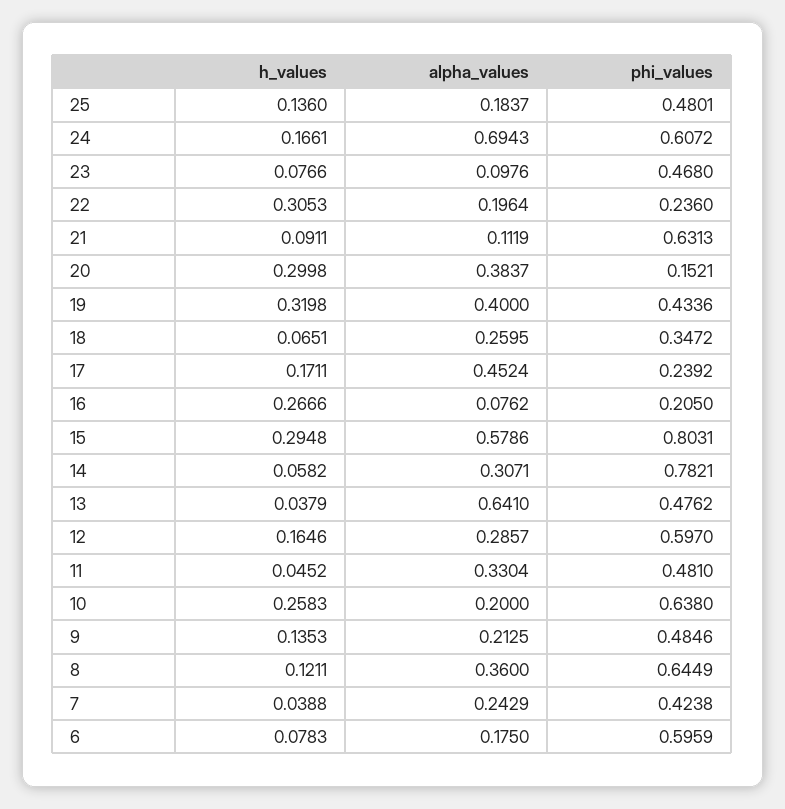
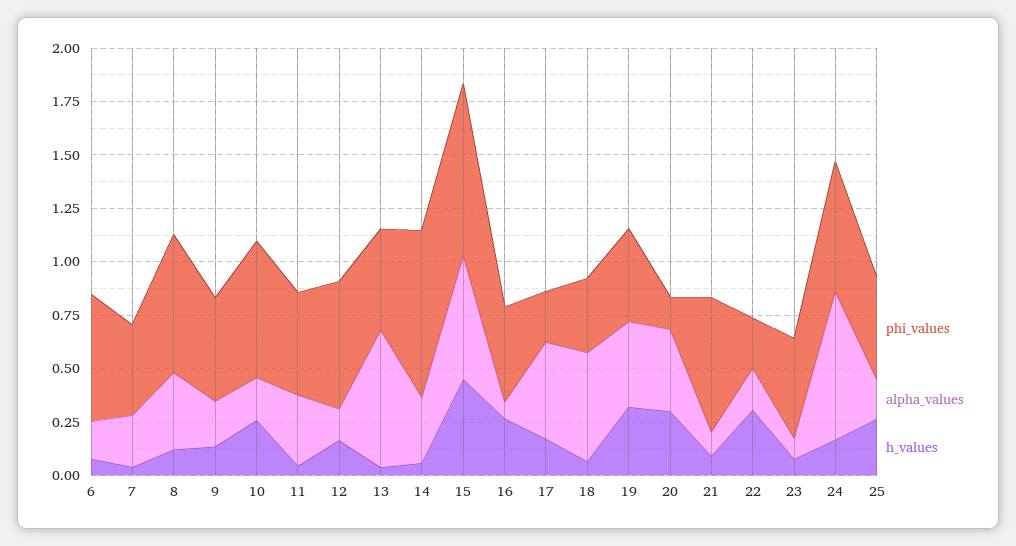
  {
    "h_values": {
-     "25": 0.136,
+     "25": 0.25,
      "24": 0.1661,
      "23": 0.0766,
      "22": 0.3053,
      "21": 0.0911,
      "20": 0.2998,
      "19": 0.3198,
      "18": 0.0651,
      "17": 0.1711,
      "16": 0.2666,
-     "15": 0.2948,
+     "15": 0.45,
      "14": 0.0582,
      "13": 0.0379,
      "12": 0.1646,
      "11": 0.0452,
      "10": 0.2583,
      "9": 0.1353,
      "8": 0.1211,
      "7": 0.0388,
      "6": 0.0783
    },
    "alpha_values": {
      "25": 0.1837,
      "24": 0.6943,
      "23": 0.0976,
      "22": 0.1964,
      "21": 0.1119,
      "20": 0.3837,
      "19": 0.4,
-     "18": 0.2595,
+     "18": 0.5,
      "17": 0.4524,
      "16": 0.0762,
      "15": 0.5786,
      "14": 0.3071,
      "13": 0.641,
-     "12": 0.2857,
+     "12": 0.15,
      "11": 0.3304,
      "10": 0.2,
      "9": 0.2125,
      "8": 0.36,
      "7": 0.2429,
      "6": 0.175
    },
    "phi_values": {
      "25": 0.4801,
      "24": 0.6072,
      "23": 0.468,
      "22": 0.236,
      "21": 0.6313,
      "20": 0.1521,
      "19": 0.4336,
      "18": 0.3472,
      "17": 0.2392,
-     "16": 0.205,
+     "16": 0.45,
      "15": 0.8031,
      "14": 0.7821,
      "13": 0.4762,
      "12": 0.597,
      "11": 0.481,
      "10": 0.638,
      "9": 0.4846,
      "8": 0.6449,
      "7": 0.4238,
      "6": 0.5959
    }
  }

